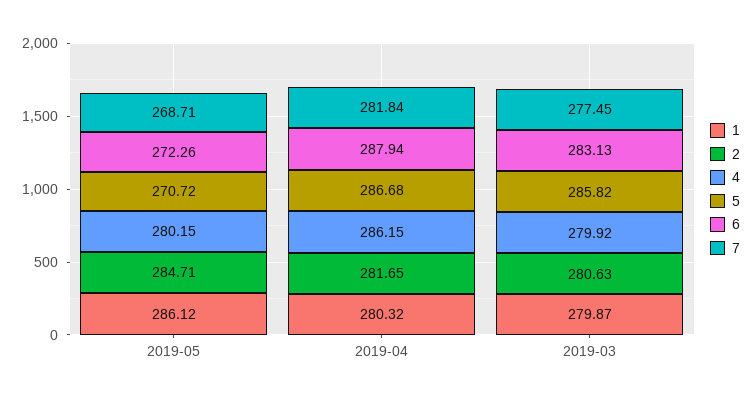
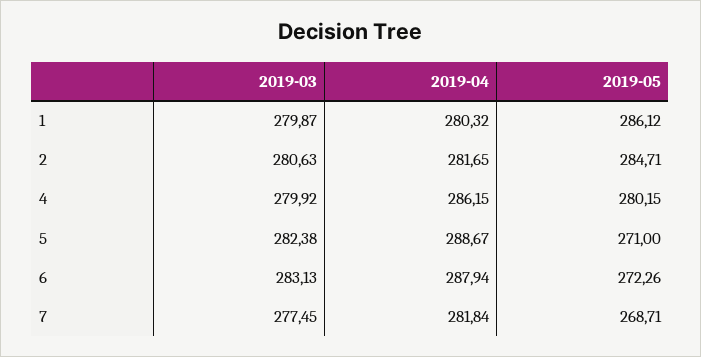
  {
    "1": {
      "2019-05": 286.12,
      "2019-04": 280.32,
      "2019-03": 279.87
    },
    "2": {
      "2019-05": 284.71,
      "2019-04": 281.65,
      "2019-03": 280.63
    },
    "4": {
      "2019-05": 280.15,
      "2019-04": 286.15,
      "2019-03": 279.92
    },
    "5": {
-     "2019-05": 270.72,
+     "2019-05": 271,
-     "2019-04": 286.68,
+     "2019-04": 288.67,
-     "2019-03": 285.82
+     "2019-03": 282.38
    },
    "6": {
      "2019-05": 272.26,
      "2019-04": 287.94,
      "2019-03": 283.13
    },
    "7": {
      "2019-05": 268.71,
      "2019-04": 281.84,
      "2019-03": 277.45
    }
  }

